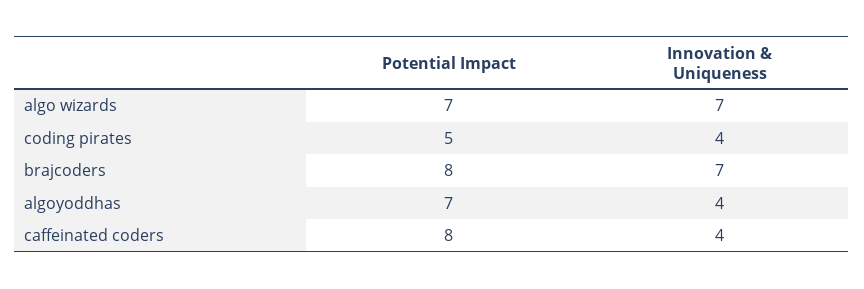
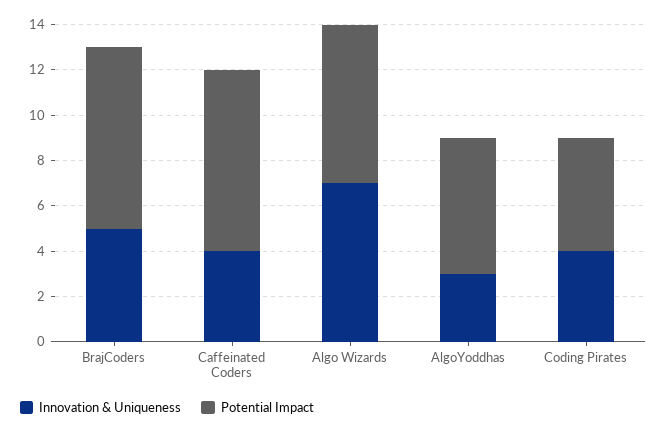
  {
    "Potential Impact": {
      "algo wizards": 7,
      "coding pirates": 5,
      "brajcoders": 8,
-     "algoyoddhas": 7,
+     "algoyoddhas": 6,
      "caffeinated coders": 8
    },
    "Innovation & Uniqueness": {
      "algo wizards": 7,
      "coding pirates": 4,
-     "brajcoders": 7,
+     "brajcoders": 5,
-     "algoyoddhas": 4,
+     "algoyoddhas": 3,
      "caffeinated coders": 4
    }
  }

